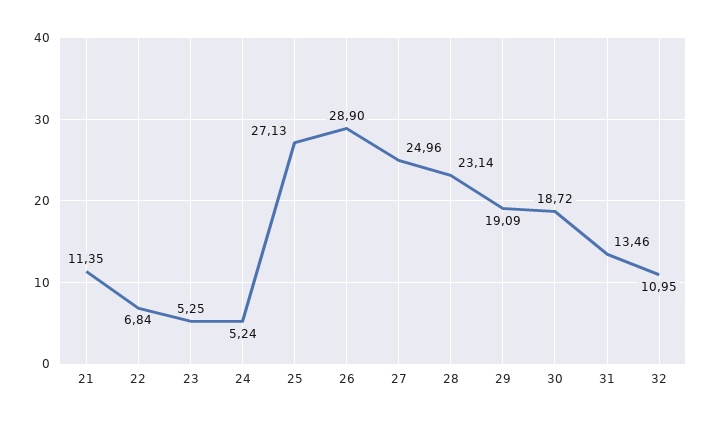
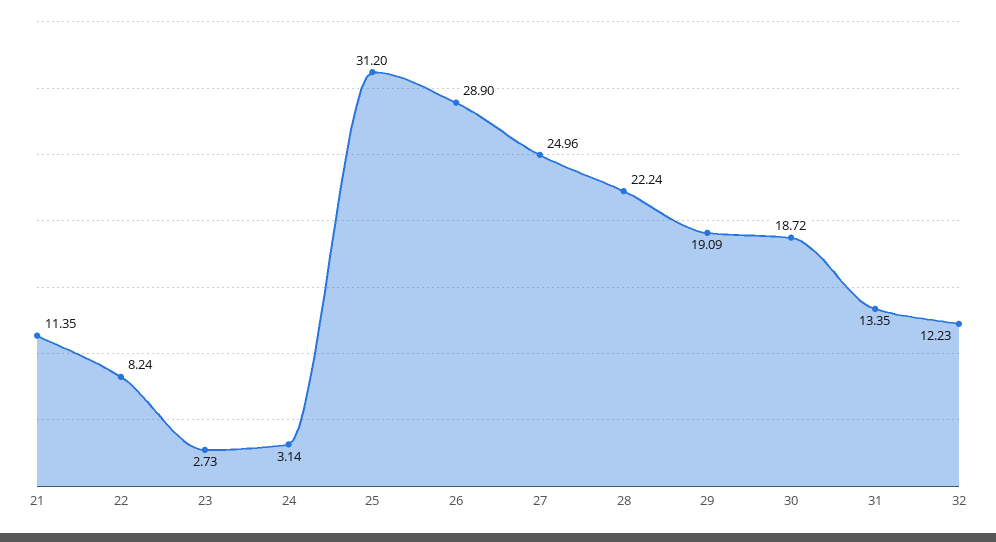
  {
    "21": 11.35,
-   "22": 6.84,
+   "22": 8.24,
-   "23": 5.25,
+   "23": 2.73,
-   "24": 5.24,
+   "24": 3.14,
-   "25": 27.13,
+   "25": 31.2,
    "26": 28.9,
    "27": 24.96,
-   "28": 23.14,
+   "28": 22.24,
    "29": 19.09,
    "30": 18.72,
-   "31": 13.46,
+   "31": 13.35,
-   "32": 10.95
+   "32": 12.23
  }

